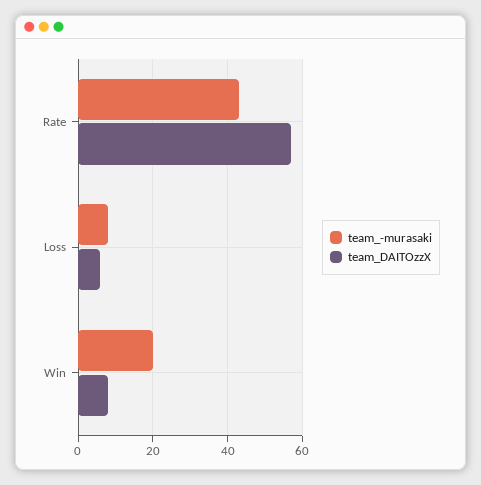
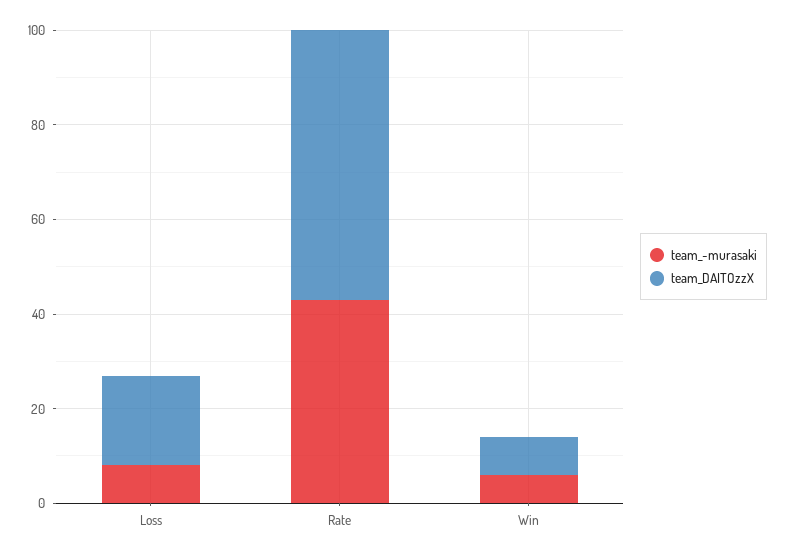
  {
    "team_-murasaki": {
      "Rate": 45,
      "Loss": 10,
-     "Win": 20
+     "Win": 5
    },
    "team_DAITOzzX": {
      "Rate": 55,
-     "Loss": 5,
+     "Loss": 20,
      "Win": 10
    }
  }

